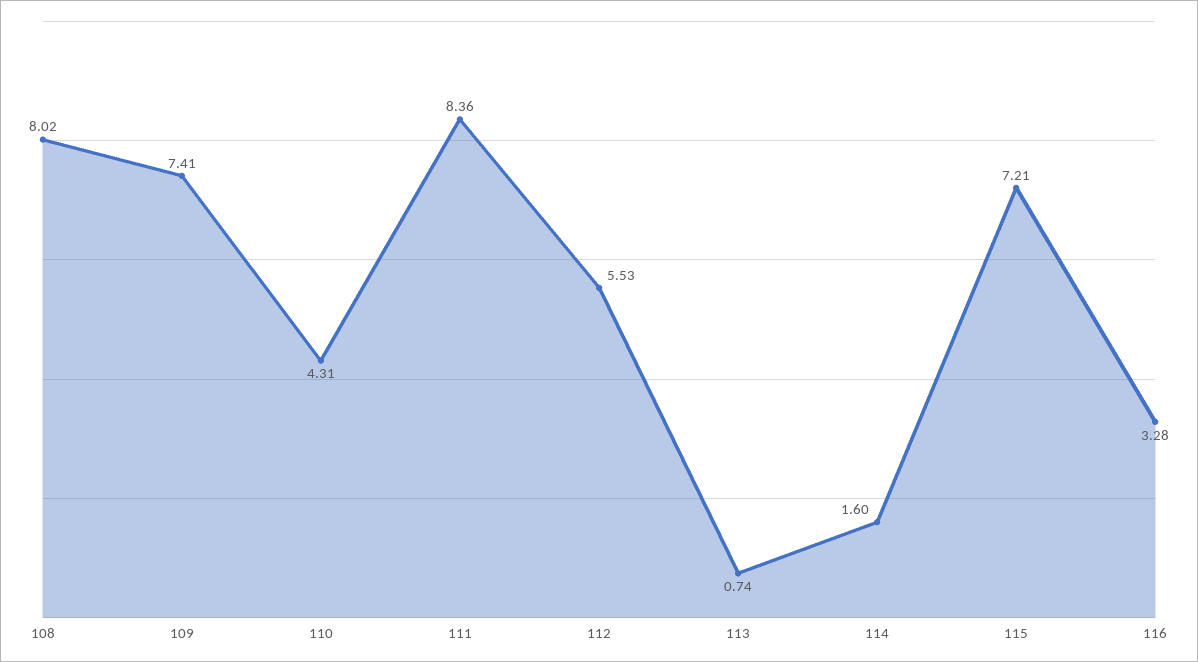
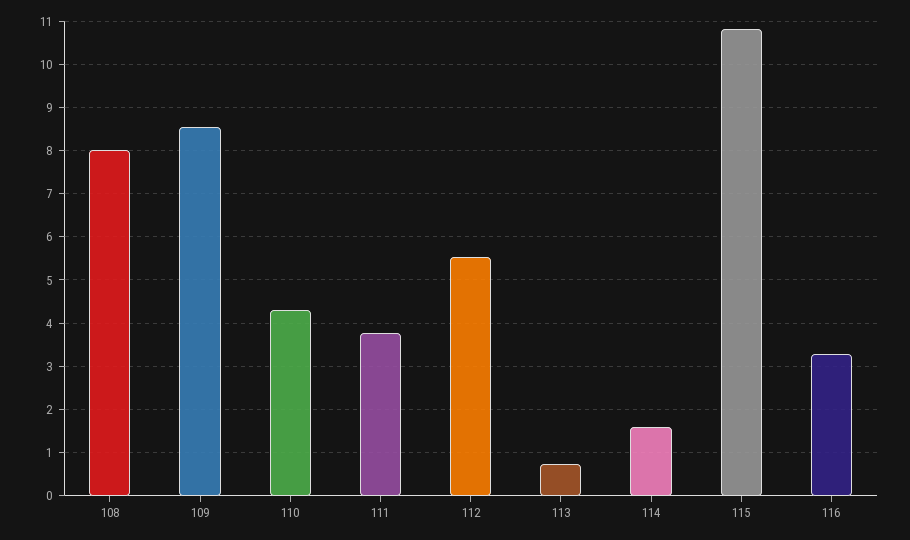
  {
    "108": 8.02,
-   "109": 7.41,
+   "109": 8.6,
    "110": 4.31,
-   "111": 8.36,
+   "111": 3.8,
    "112": 5.53,
    "113": 0.74,
    "114": 1.6,
-   "115": 7.21,
+   "115": 10.8,
    "116": 3.28
  }

